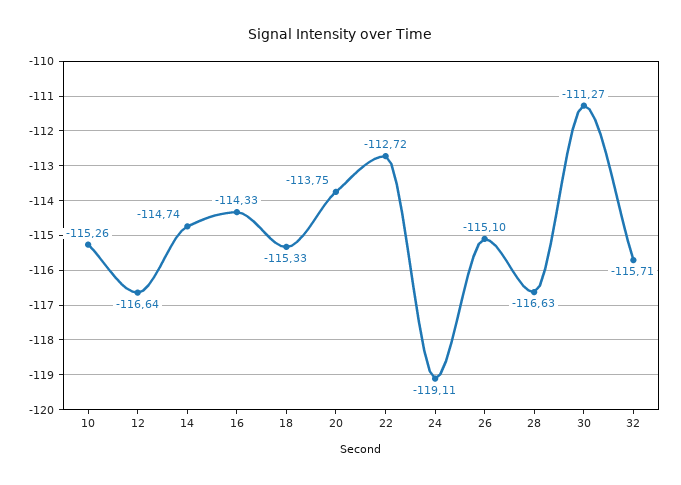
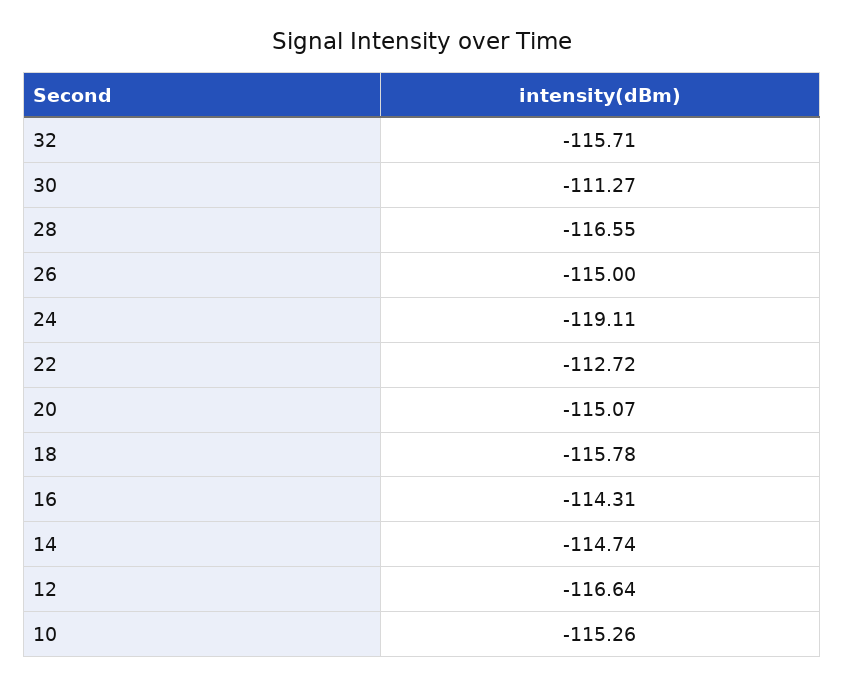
  {
    "10": -115.26,
    "12": -116.64,
    "14": -114.74,
-   "16": -114.33,
+   "16": -114.31,
-   "18": -115.33,
+   "18": -115.78,
-   "20": -113.75,
+   "20": -115.07,
    "22": -112.72,
    "24": -119.11,
-   "26": -115.1,
+   "26": -115,
-   "28": -116.63,
+   "28": -116.55,
    "30": -111.27,
    "32": -115.71
  }

